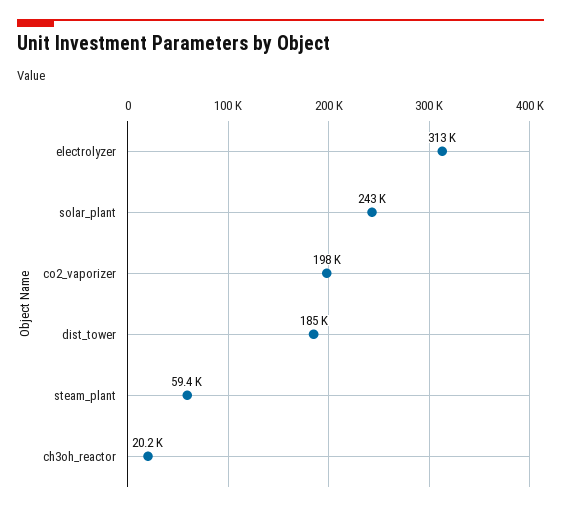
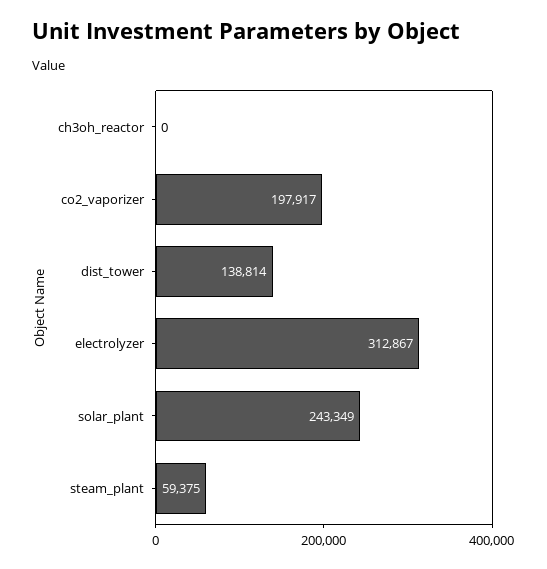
  {
    "electrolyzer": 312867,
    "solar_plant": 243349,
    "co2_vaporizer": 197917,
-   "dist_tower": 185000,
+   "dist_tower": 138814,
    "steam_plant": 59375,
-   "ch3oh_reactor": 20200
+   "ch3oh_reactor": 0
  }

